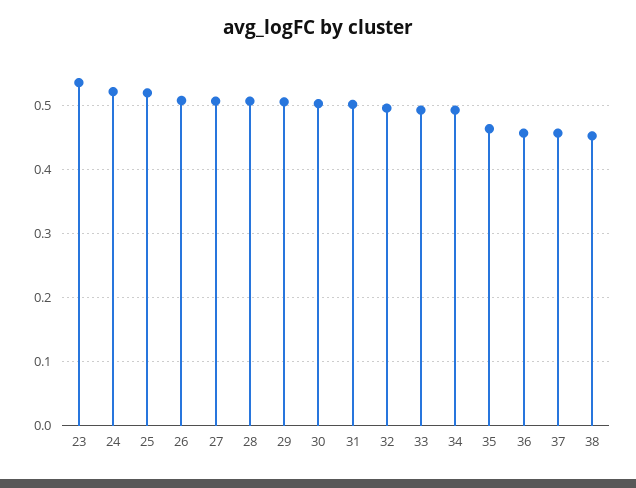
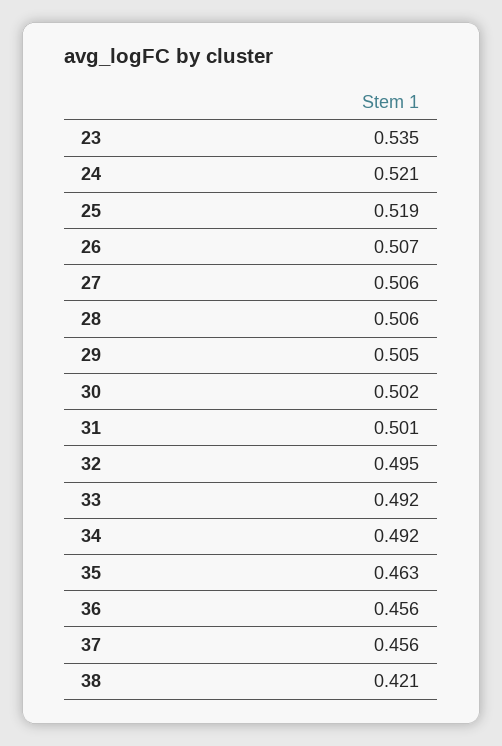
  {
    "23": 0.535,
    "24": 0.521,
    "25": 0.519,
    "26": 0.507,
    "27": 0.506,
    "28": 0.506,
    "29": 0.505,
    "30": 0.502,
    "31": 0.501,
    "32": 0.495,
    "33": 0.492,
    "34": 0.492,
    "35": 0.463,
    "36": 0.456,
    "37": 0.456,
-   "38": 0.45
+   "38": 0.421
  }

